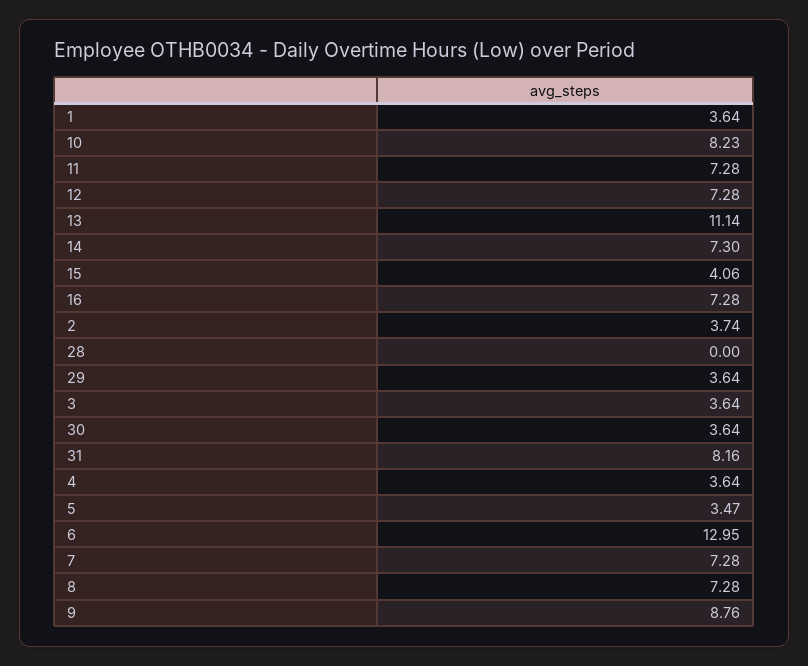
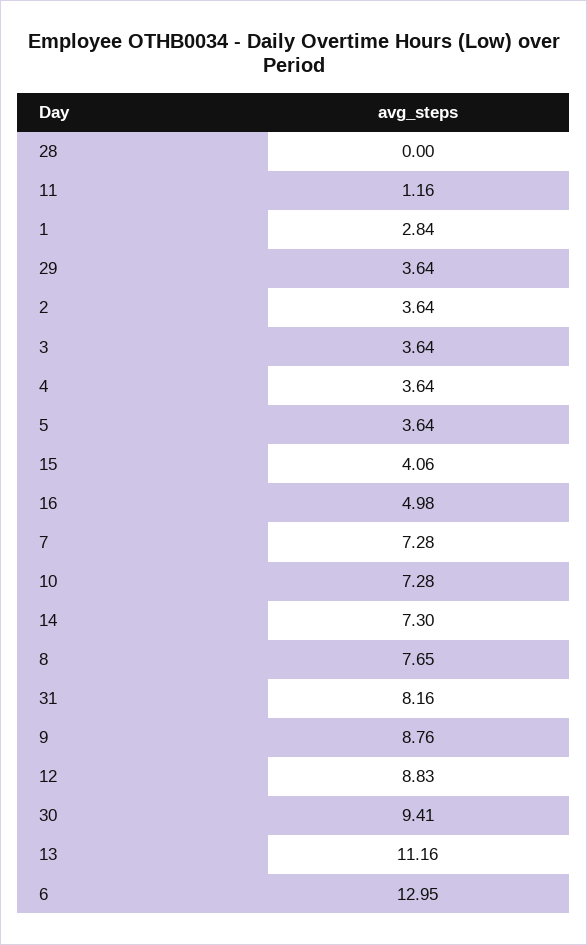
  {
-   "1": 3.64,
+   "1": 2.84,
-   "10": 8.23,
+   "10": 7.28,
-   "11": 7.28,
+   "11": 1.16,
-   "12": 7.28,
+   "12": 8.83,
-   "13": 11.14,
+   "13": 11.16,
    "14": 7.3,
    "15": 4.06,
-   "16": 7.28,
+   "16": 4.98,
-   "2": 3.74,
+   "2": 3.64,
    "28": 0,
    "29": 3.64,
    "3": 3.64,
-   "30": 3.64,
+   "30": 9.41,
    "31": 8.16,
    "4": 3.64,
-   "5": 3.47,
+   "5": 3.64,
    "6": 12.95,
    "7": 7.28,
-   "8": 7.28,
+   "8": 7.65,
    "9": 8.76
  }

